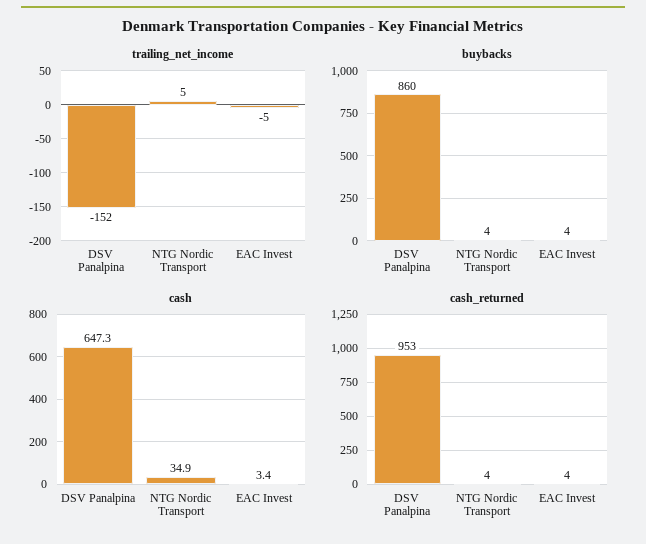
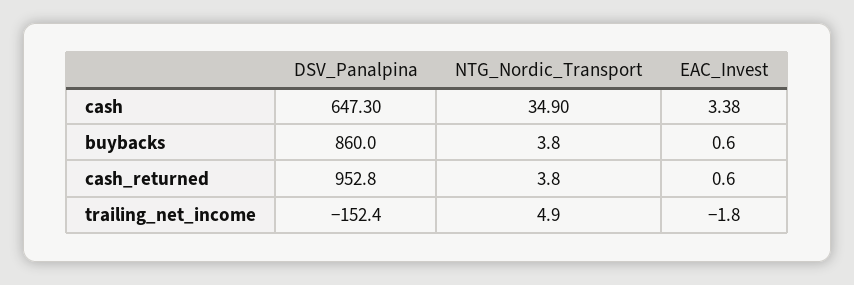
  {
    "trailing_net_income": {
      "DSV Panalpina": -152.4,
      "NTG Nordic Transport": 4.9,
-     "EAC Invest": -5
+     "EAC Invest": -1.8
    },
    "buybacks": {
      "DSV Panalpina": 860,
      "NTG Nordic Transport": 3.8,
-     "EAC Invest": 4
+     "EAC Invest": 0.6
    },
    "cash": {
      "DSV Panalpina": 647.3,
      "NTG Nordic Transport": 34.9,
      "EAC Invest": 3.38
    },
    "cash_returned": {
      "DSV Panalpina": 952.8,
      "NTG Nordic Transport": 3.8,
-     "EAC Invest": 4
+     "EAC Invest": 0.6
    }
  }

